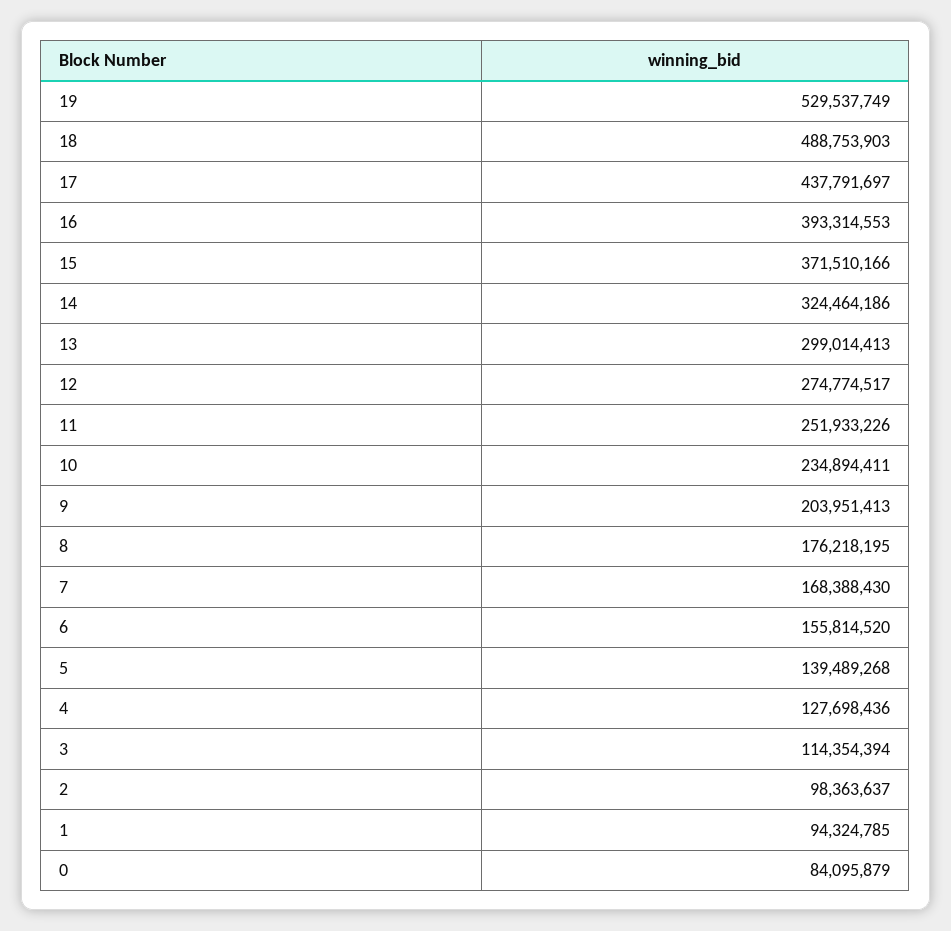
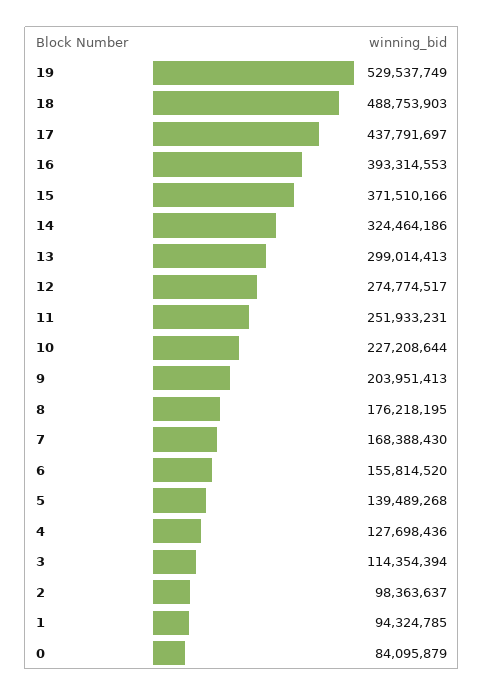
  {
    "19": 529537749,
    "18": 488753903,
    "17": 437791697,
    "16": 393314553,
    "15": 371510166,
    "14": 324464186,
    "13": 299014413,
    "12": 274774517,
-   "11": 251933226,
+   "11": 251933231,
-   "10": 234894411,
+   "10": 227208644,
    "9": 203951413,
    "8": 176218195,
    "7": 168388430,
    "6": 155814520,
    "5": 139489268,
    "4": 127698436,
    "3": 114354394,
    "2": 98363637,
    "1": 94324785,
    "0": 84095879
  }

